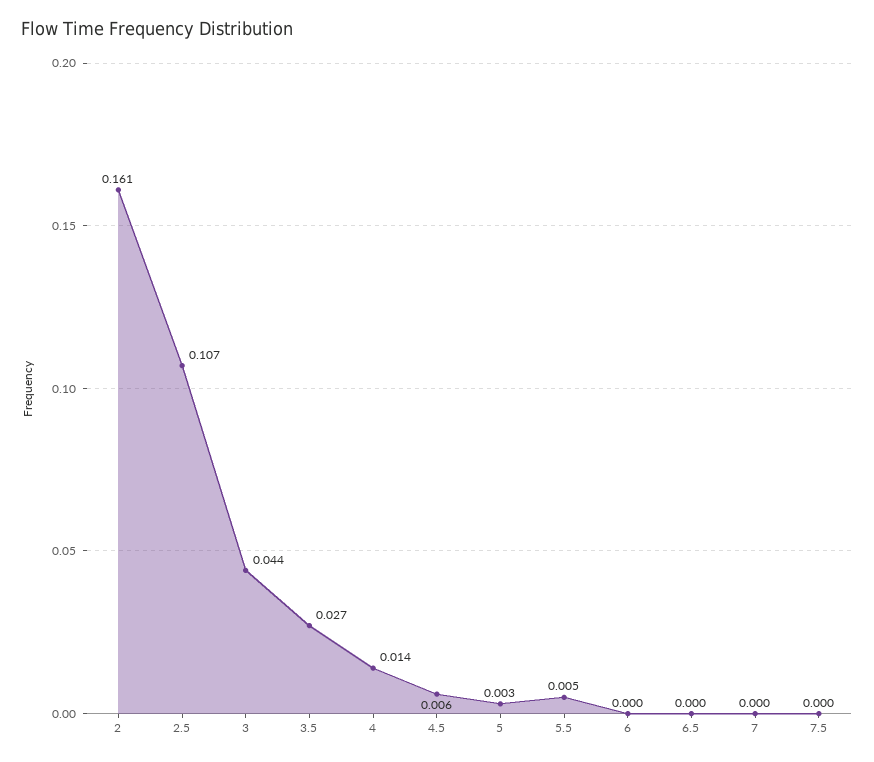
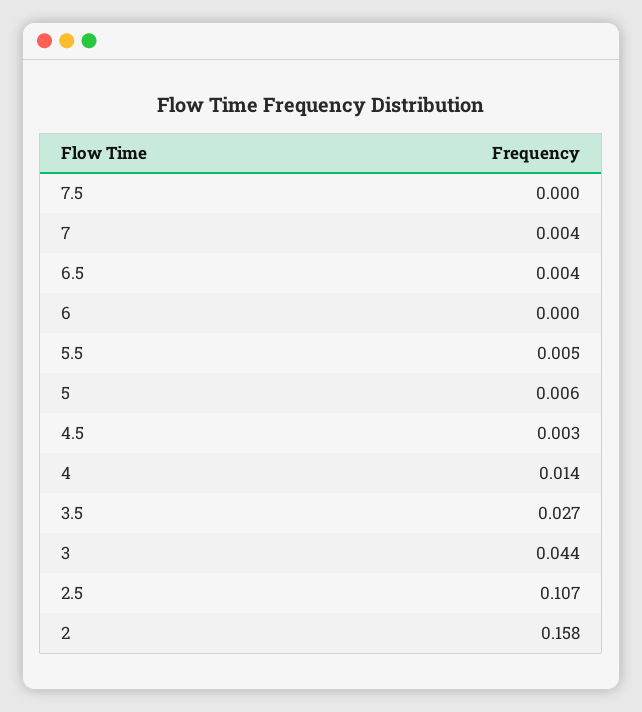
  {
-   "2": 0.161,
+   "2": 0.158,
    "2.5": 0.107,
    "3": 0.044,
    "3.5": 0.027,
    "4": 0.014,
-   "4.5": 0.006,
+   "4.5": 0.003,
-   "5": 0.003,
+   "5": 0.006,
    "5.5": 0.005,
    "6": 0,
-   "6.5": 0,
+   "6.5": 0.004,
-   "7": 0,
+   "7": 0.004,
    "7.5": 0
  }

